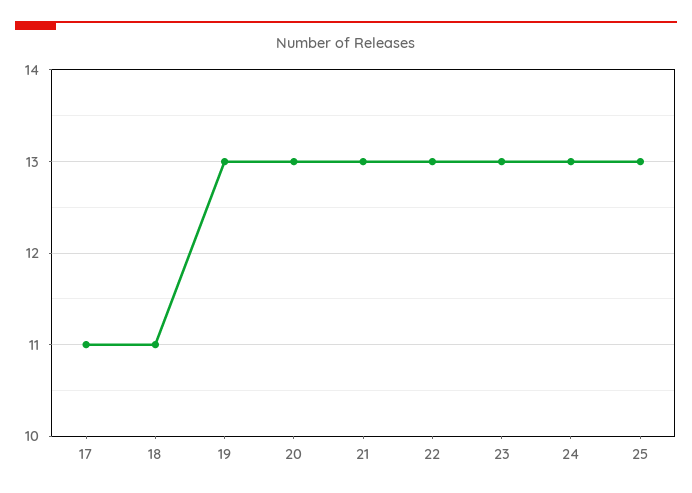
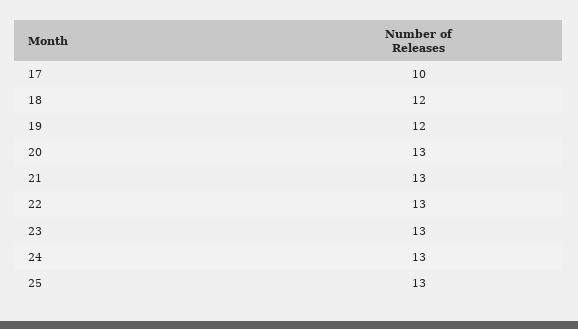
  {
-   "17": 11,
+   "17": 10,
-   "18": 11,
+   "18": 12,
-   "19": 13,
+   "19": 12,
    "20": 13,
    "21": 13,
    "22": 13,
    "23": 13,
    "24": 13,
    "25": 13
  }

